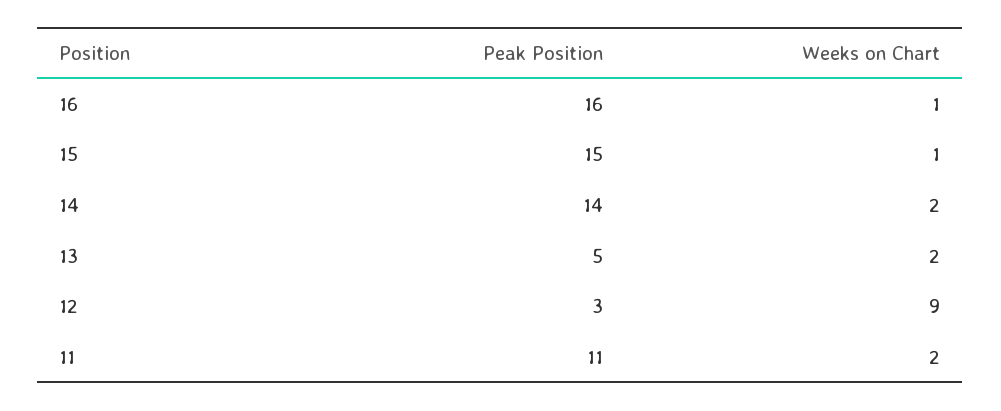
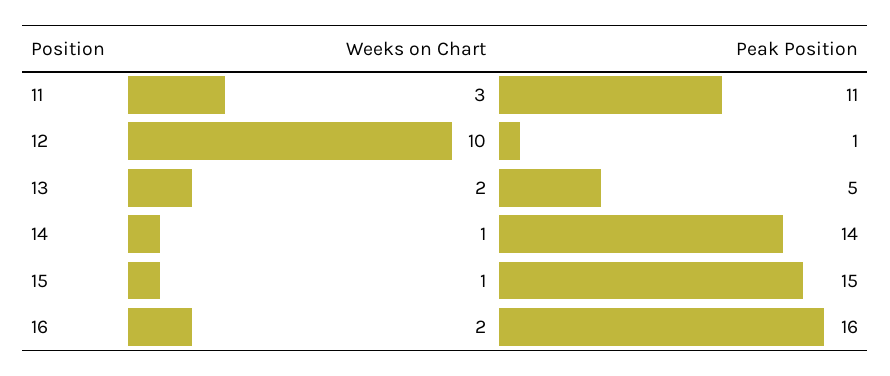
  {
    "Peak Position": {
      "16": 16,
      "15": 15,
      "14": 14,
      "13": 5,
-     "12": 3,
+     "12": 1,
      "11": 11
    },
    "Weeks on Chart": {
-     "16": 1,
+     "16": 2,
      "15": 1,
-     "14": 2,
+     "14": 1,
      "13": 2,
-     "12": 9,
+     "12": 10,
-     "11": 2
+     "11": 3
    }
  }

